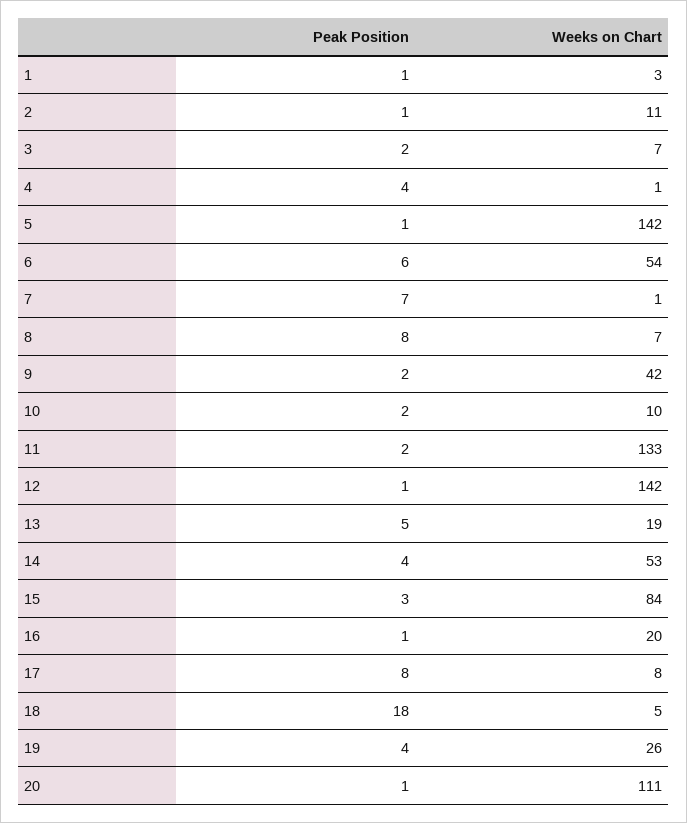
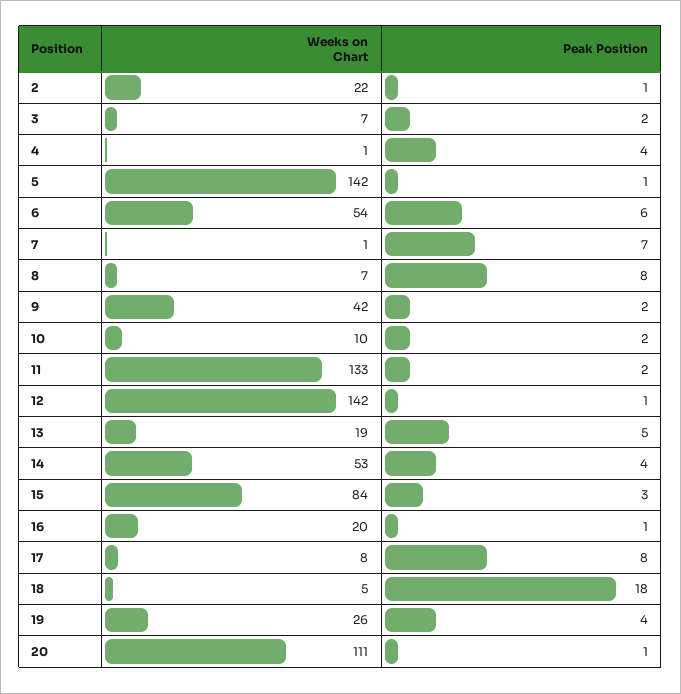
  {
    "Peak Position": {
-     "1": 1,
      "2": 1,
      "3": 2,
      "4": 4,
      "5": 1,
      "6": 6,
      "7": 7,
      "8": 8,
      "9": 2,
      "10": 2,
      "11": 2,
      "12": 1,
      "13": 5,
      "14": 4,
      "15": 3,
      "16": 1,
      "17": 8,
      "18": 18,
      "19": 4,
      "20": 1
    },
    "Weeks on Chart": {
-     "1": 3,
-     "2": 11,
+     "2": 22,
      "3": 7,
      "4": 1,
      "5": 142,
      "6": 54,
      "7": 1,
      "8": 7,
      "9": 42,
      "10": 10,
      "11": 133,
      "12": 142,
      "13": 19,
      "14": 53,
      "15": 84,
      "16": 20,
      "17": 8,
      "18": 5,
      "19": 26,
      "20": 111
    }
  }

